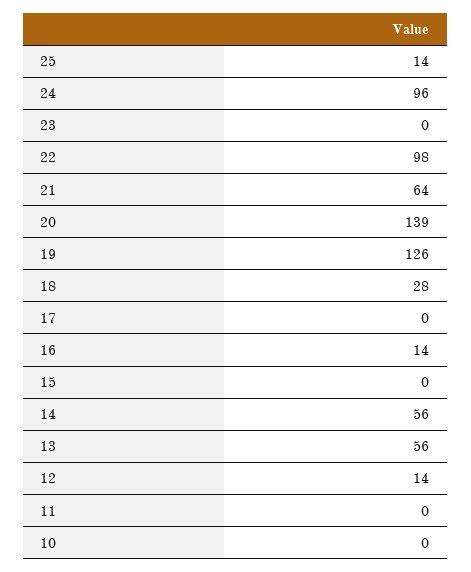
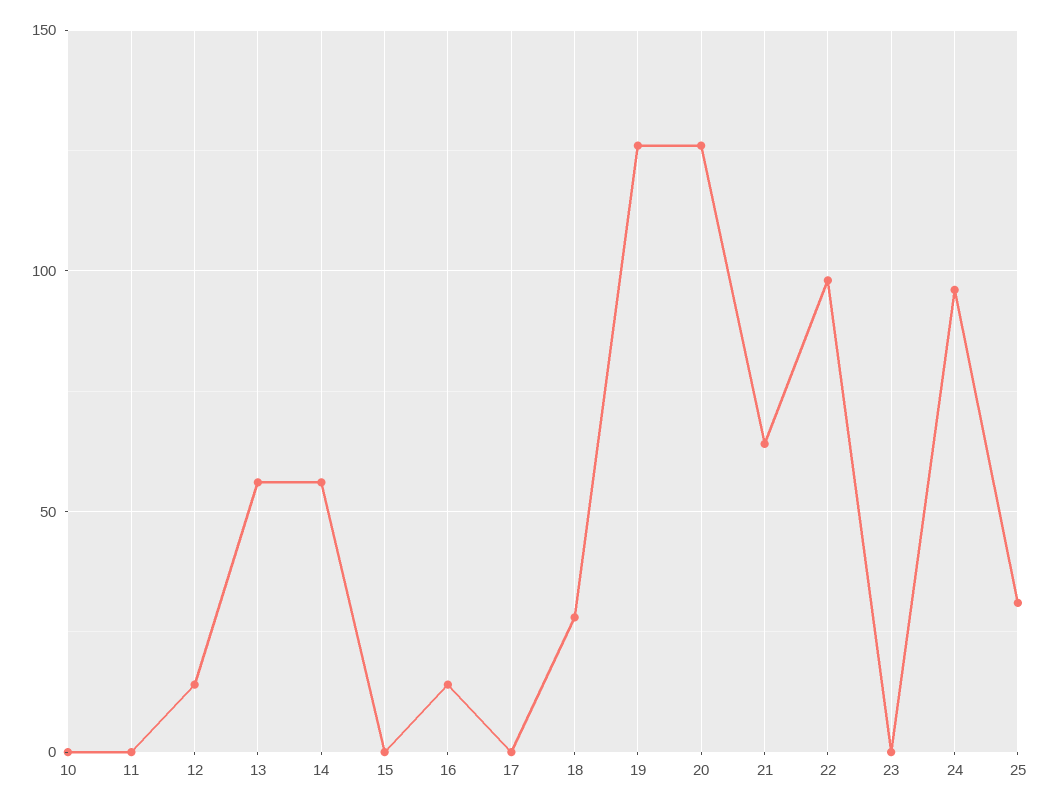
  {
-   "25": 14,
+   "25": 30,
    "24": 96,
    "23": 0,
    "22": 98,
    "21": 64,
-   "20": 139,
+   "20": 125,
    "19": 126,
    "18": 28,
    "17": 0,
    "16": 14,
    "15": 0,
    "14": 56,
    "13": 56,
    "12": 14,
    "11": 0,
    "10": 0
  }

